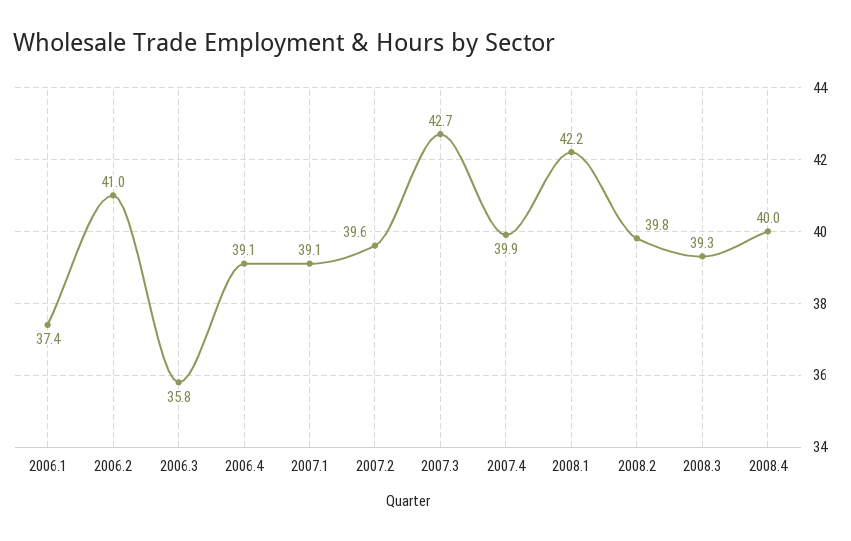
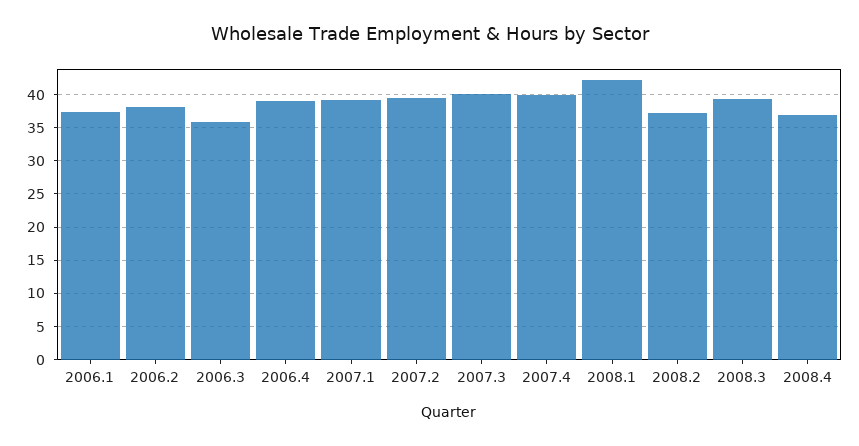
  {
    "2006.1": 37.4,
-   "2006.2": 41,
+   "2006.2": 38,
    "2006.3": 35.8,
    "2006.4": 39.1,
    "2007.1": 39.1,
    "2007.2": 39.6,
-   "2007.3": 42.7,
+   "2007.3": 40,
    "2007.4": 39.9,
    "2008.1": 42.2,
-   "2008.2": 39.8,
+   "2008.2": 37,
    "2008.3": 39.3,
-   "2008.4": 40
+   "2008.4": 37
  }

